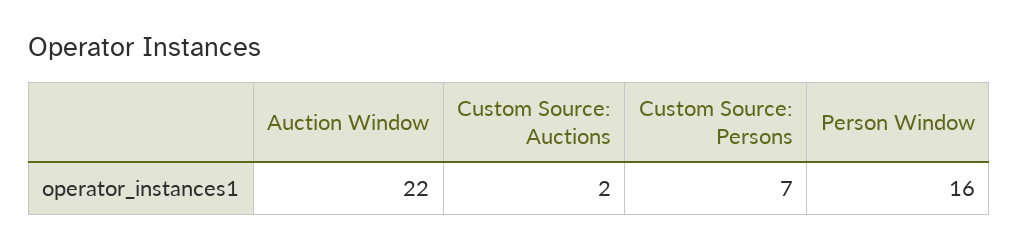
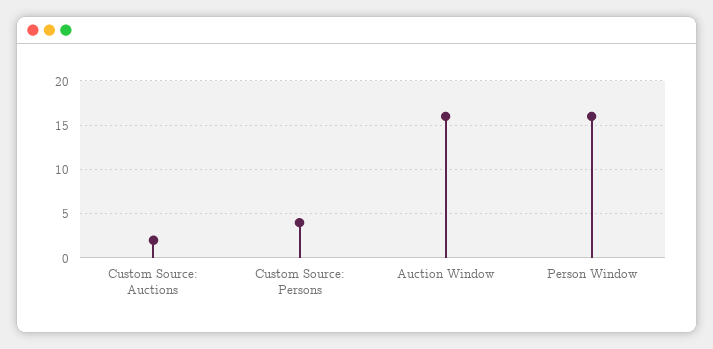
  {
-   "Auction Window": 22,
+   "Auction Window": 16,
    "Custom Source: Auctions": 2,
-   "Custom Source: Persons": 7,
+   "Custom Source: Persons": 4,
    "Person Window": 16
  }

